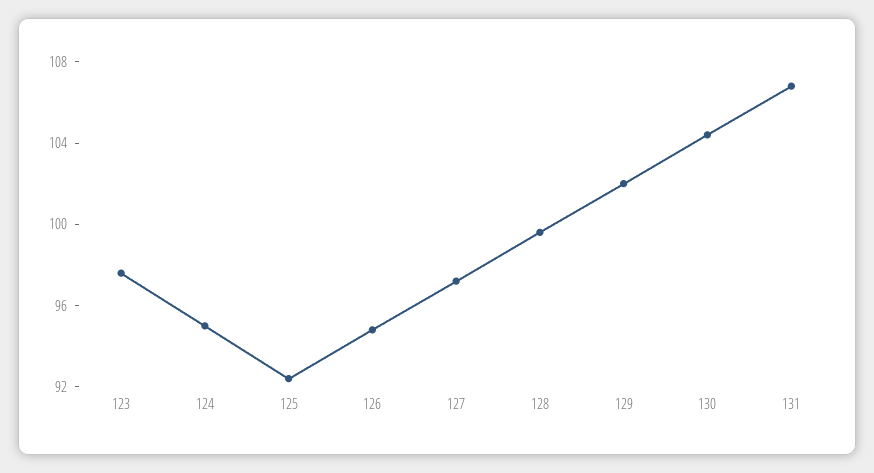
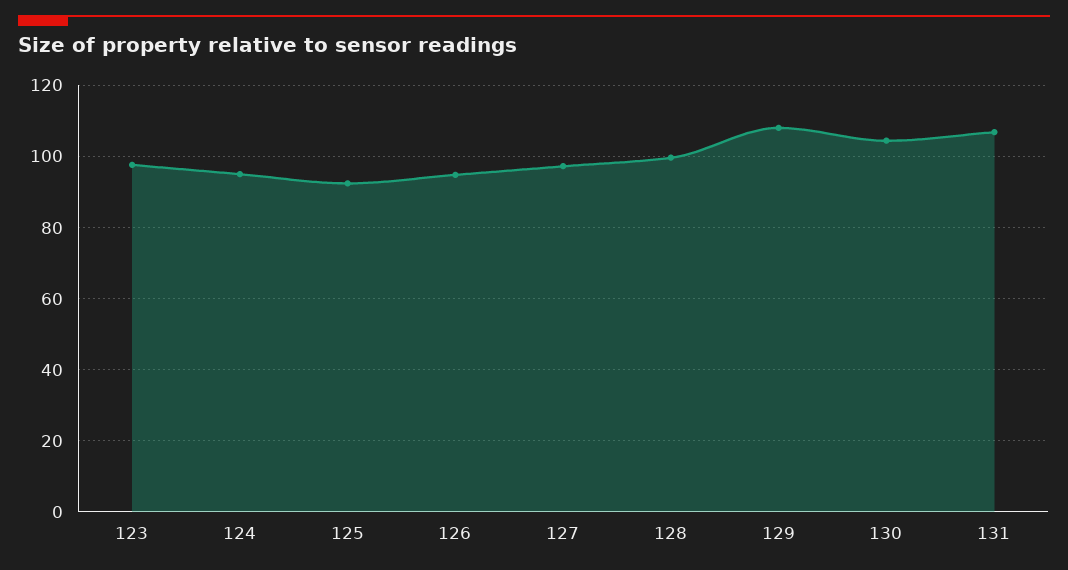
  {
    "123": 98,
    "124": 95,
    "125": 92,
    "126": 95,
    "127": 97,
    "128": 100,
-   "129": 102,
+   "129": 108,
    "130": 104,
    "131": 107
  }

